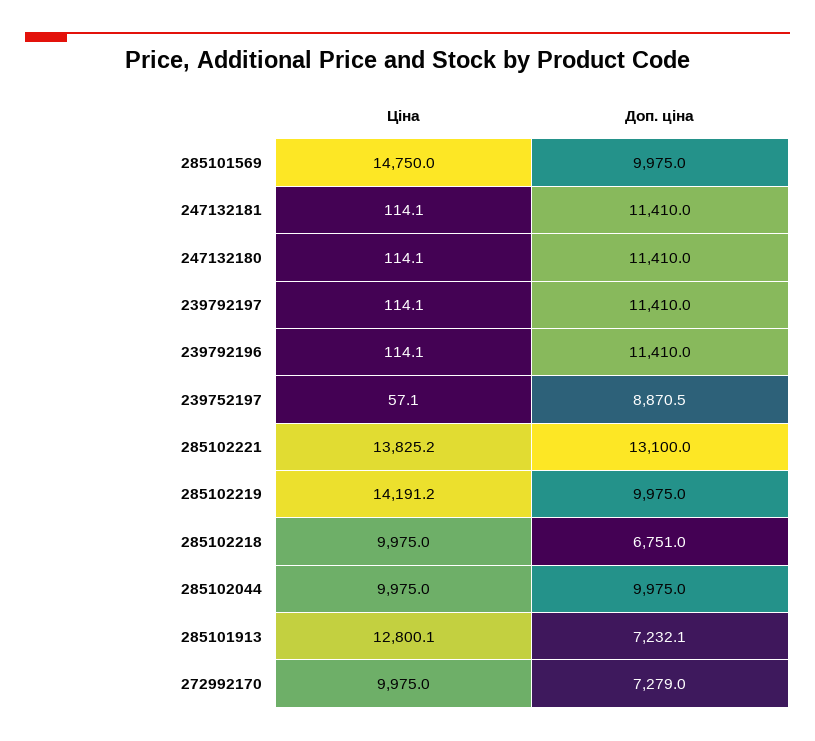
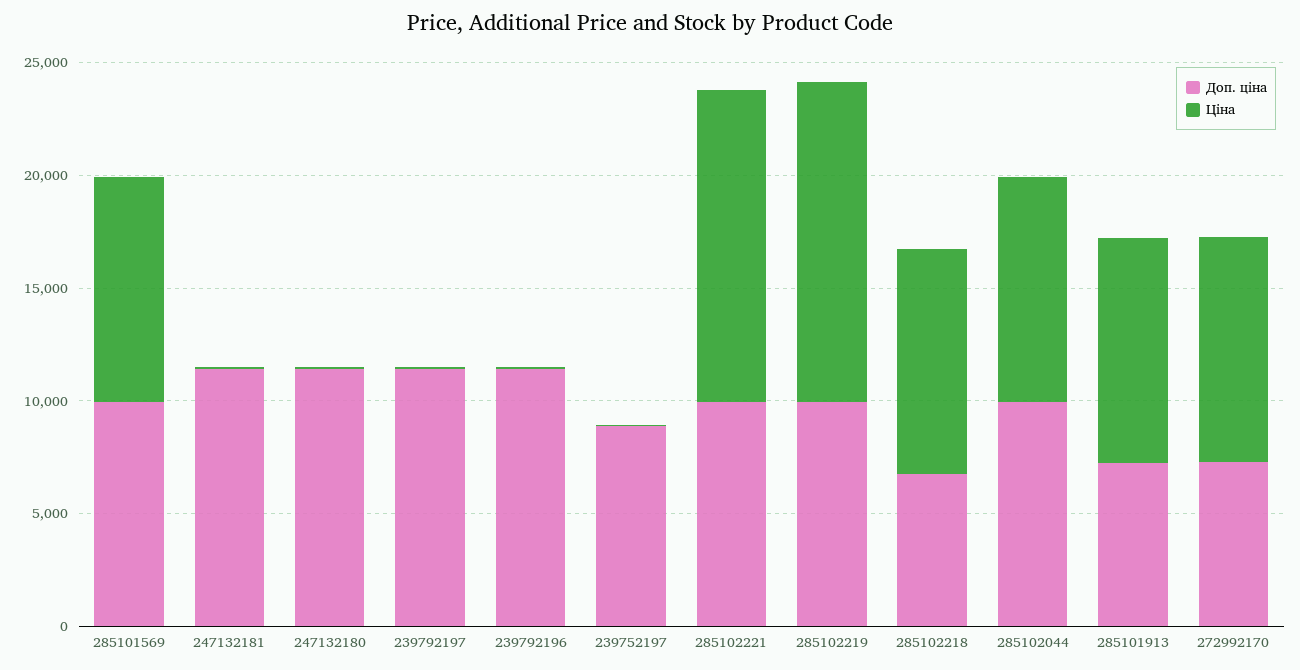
  {
    "Ціна": {
-     "285101569": 14750,
+     "285101569": 10000,
      "247132181": 114.1,
      "247132180": 114.1,
      "239792197": 114.1,
      "239792196": 114.1,
      "239752197": 57.1,
      "285102221": 13825.2,
      "285102219": 14191.2,
      "285102218": 9975,
      "285102044": 9975,
-     "285101913": 12800.1,
+     "285101913": 10000,
      "272992170": 9975
    },
    "Доп. ціна": {
      "285101569": 9975,
      "247132181": 11410,
      "247132180": 11410,
      "239792197": 11410,
      "239792196": 11410,
      "239752197": 8870.5,
-     "285102221": 13100,
+     "285102221": 10000,
      "285102219": 9975,
      "285102218": 6751,
      "285102044": 9975,
      "285101913": 7232.1,
      "272992170": 7279
    }
  }

